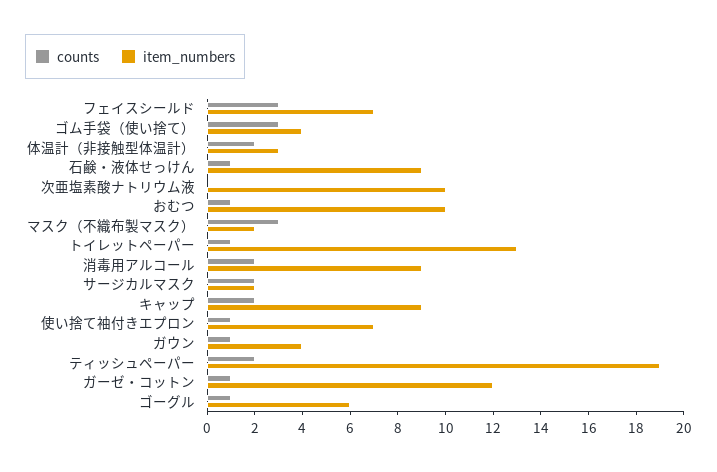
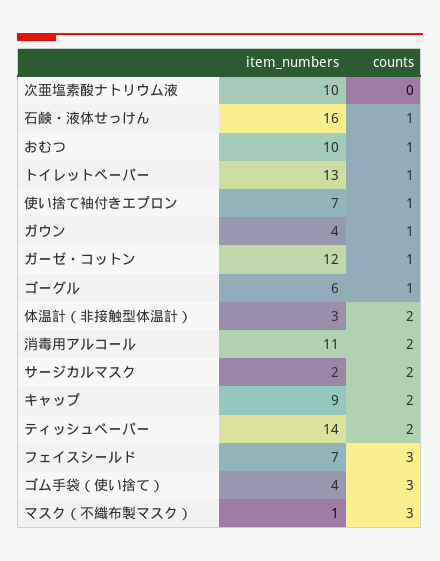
  {
    "counts": {
      "フェイスシールド": 3,
      "ゴム手袋（使い捨て）": 3,
      "体温計（非接触型体温計）": 2,
      "石鹸・液体せっけん": 1,
      "次亜塩素酸ナトリウム液": 0,
      "おむつ": 1,
      "マスク（不織布製マスク）": 3,
      "トイレットペーパー": 1,
      "消毒用アルコール": 2,
      "サージカルマスク": 2,
      "キャップ": 2,
      "使い捨て袖付きエプロン": 1,
      "ガウン": 1,
      "ティッシュペーパー": 2,
      "ガーゼ・コットン": 1,
      "ゴーグル": 1
    },
    "item_numbers": {
      "フェイスシールド": 7,
      "ゴム手袋（使い捨て）": 4,
      "体温計（非接触型体温計）": 3,
-     "石鹸・液体せっけん": 9,
+     "石鹸・液体せっけん": 16,
      "次亜塩素酸ナトリウム液": 10,
      "おむつ": 10,
-     "マスク（不織布製マスク）": 2,
+     "マスク（不織布製マスク）": 1,
      "トイレットペーパー": 13,
-     "消毒用アルコール": 9,
+     "消毒用アルコール": 11,
      "サージカルマスク": 2,
      "キャップ": 9,
      "使い捨て袖付きエプロン": 7,
      "ガウン": 4,
-     "ティッシュペーパー": 19,
+     "ティッシュペーパー": 14,
      "ガーゼ・コットン": 12,
      "ゴーグル": 6
    }
  }

